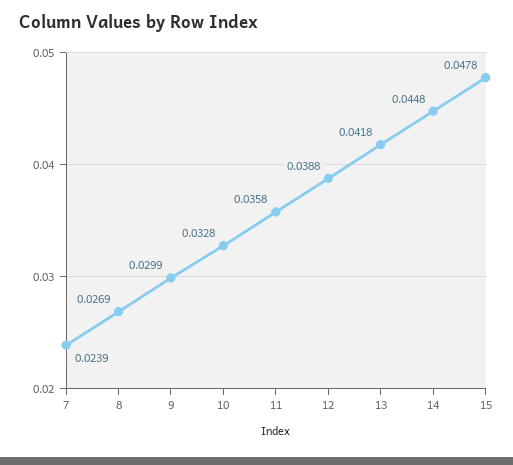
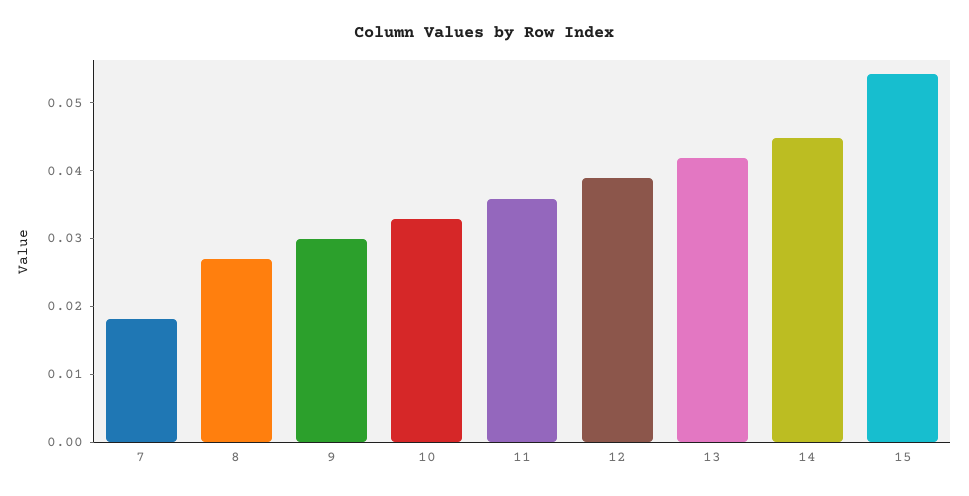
  {
-   "7": 0.0239,
+   "7": 0.018,
    "8": 0.0269,
    "9": 0.0299,
    "10": 0.0328,
    "11": 0.0358,
    "12": 0.0388,
    "13": 0.0418,
    "14": 0.0448,
-   "15": 0.0478
+   "15": 0.054
  }

